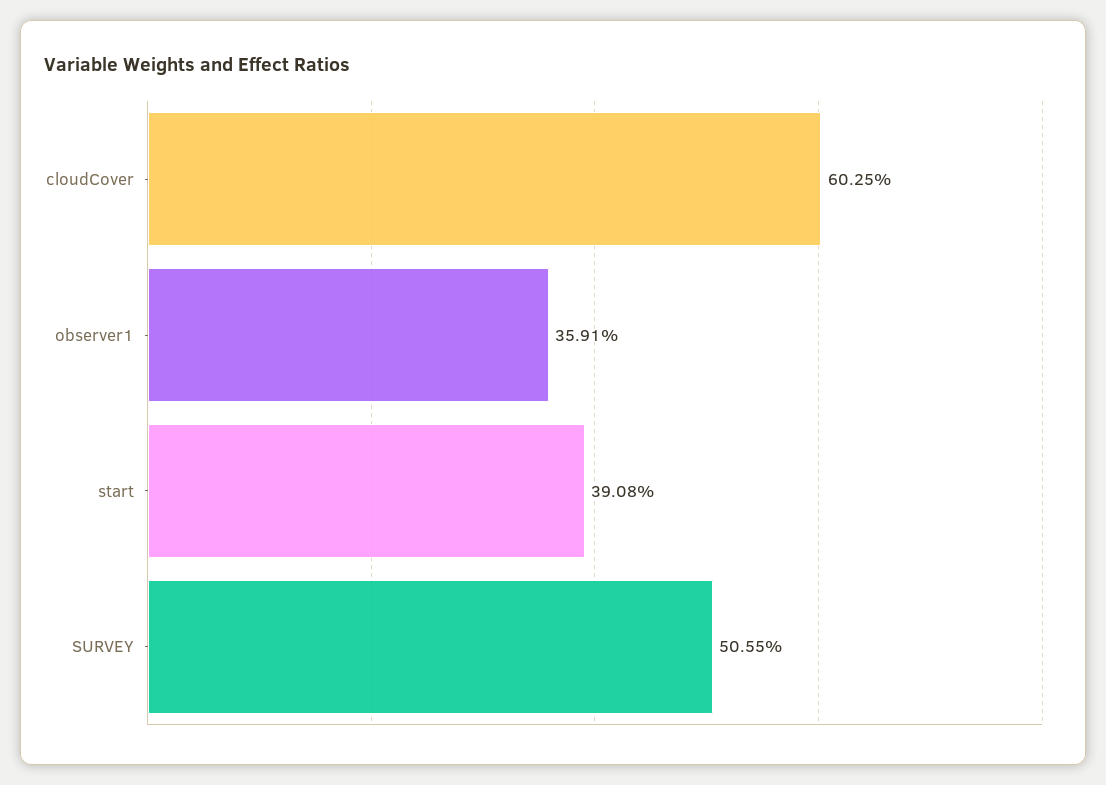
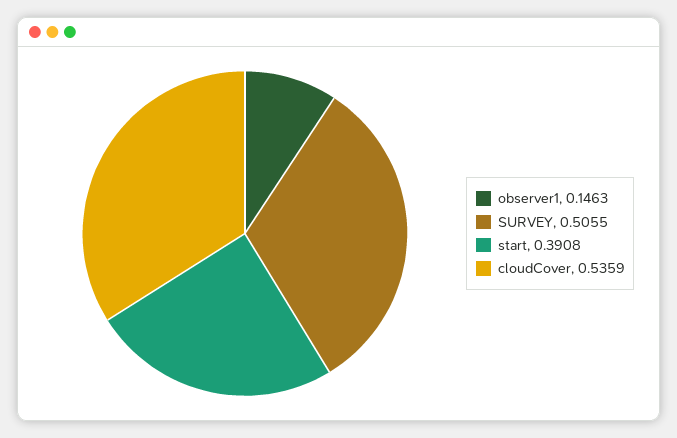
  {
-   "cloudCover": 0.6025,
+   "cloudCover": 0.5359,
-   "observer1": 0.3591,
+   "observer1": 0.1463,
    "start": 0.3908,
    "SURVEY": 0.5055
  }

